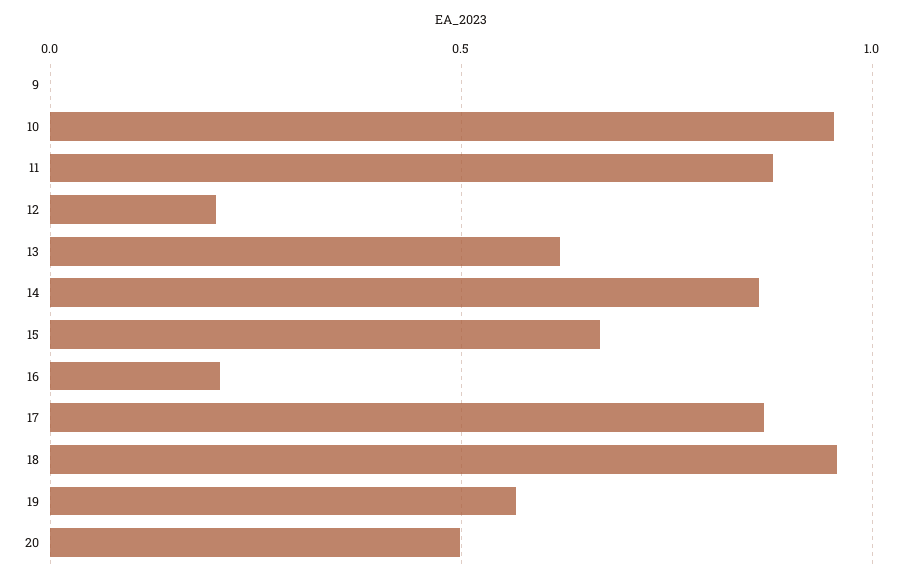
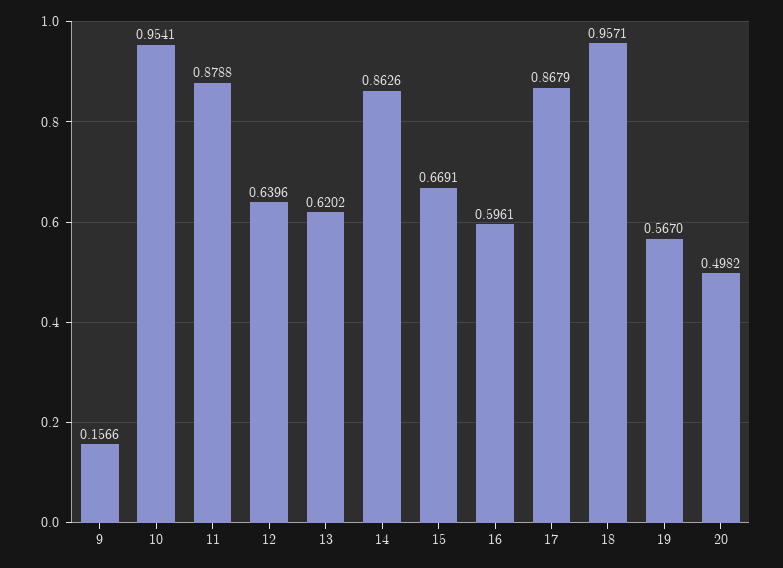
  {
-   "9": 0,
+   "9": 0.1566,
    "10": 0.9541,
    "11": 0.8788,
-   "12": 0.2,
+   "12": 0.6396,
    "13": 0.6202,
    "14": 0.8626,
    "15": 0.6691,
-   "16": 0.2,
+   "16": 0.5961,
    "17": 0.8679,
    "18": 0.9571,
    "19": 0.567,
    "20": 0.4982
  }

